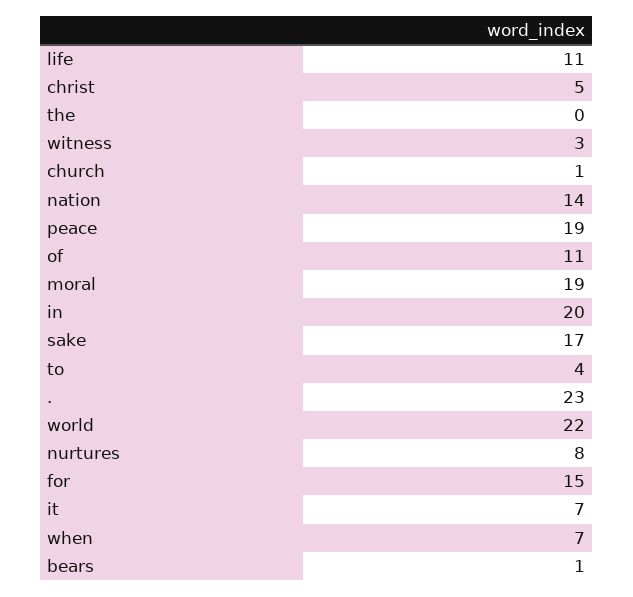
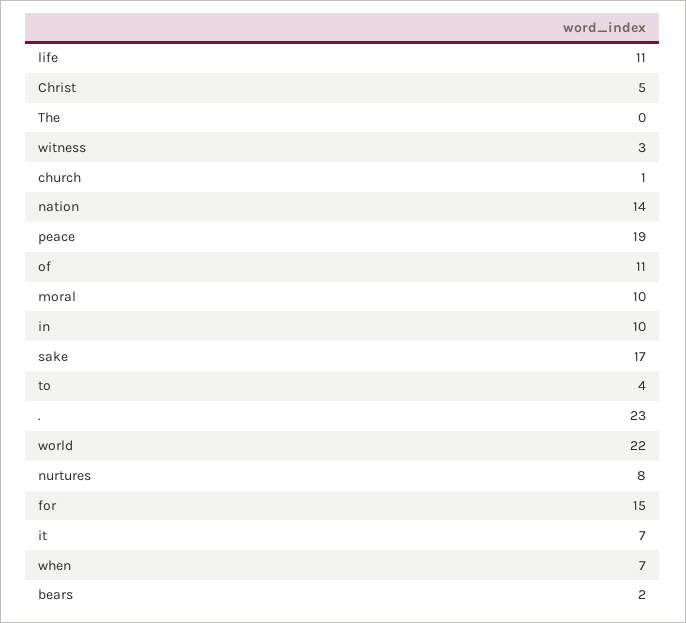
  {
    "life": 11,
    "christ": 5,
    "the": 0,
    "witness": 3,
    "church": 1,
    "nation": 14,
    "peace": 19,
    "of": 11,
-   "moral": 19,
+   "moral": 10,
-   "in": 20,
+   "in": 10,
    "sake": 17,
    "to": 4,
    ".": 23,
    "world": 22,
    "nurtures": 8,
    "for": 15,
    "it": 7,
    "when": 7,
-   "bears": 1
+   "bears": 2
  }

